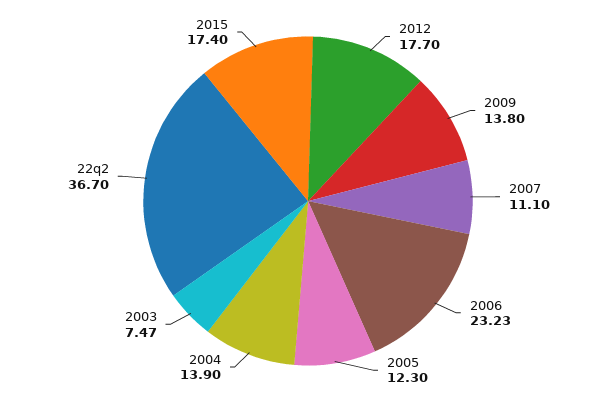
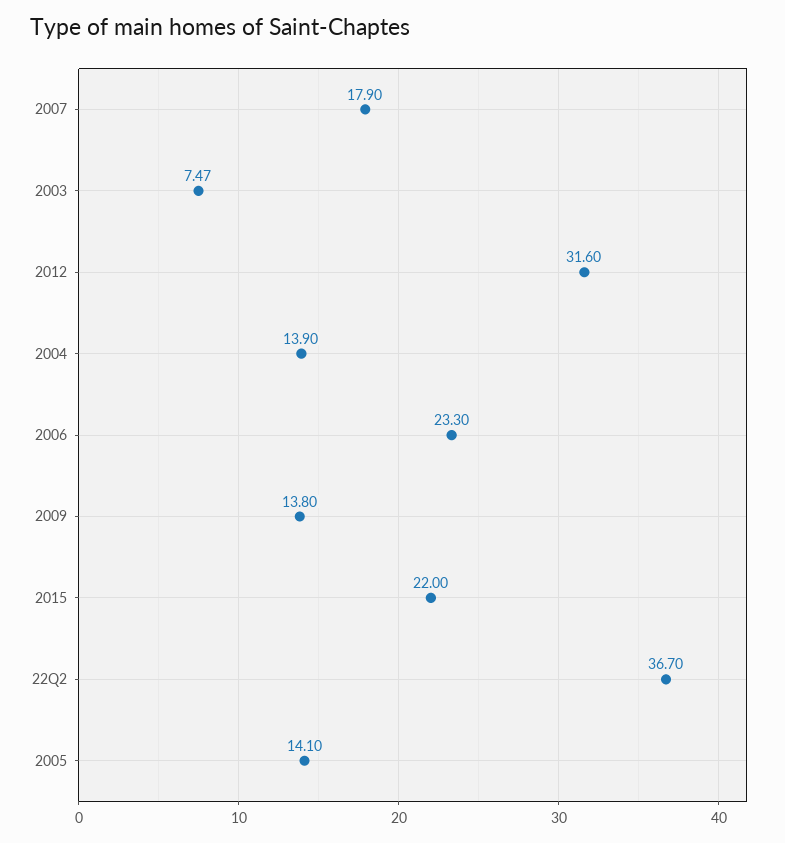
  {
-   "2012": 17.7,
+   "2012": 31.6,
    "2009": 13.8,
-   "2007": 11.1,
+   "2007": 17.9,
-   "2006": 23.23,
+   "2006": 23.3,
-   "2005": 12.3,
+   "2005": 14.1,
    "2004": 13.9,
    "2003": 7.47,
    "22q2": 36.7,
-   "2015": 17.4
+   "2015": 22
  }

